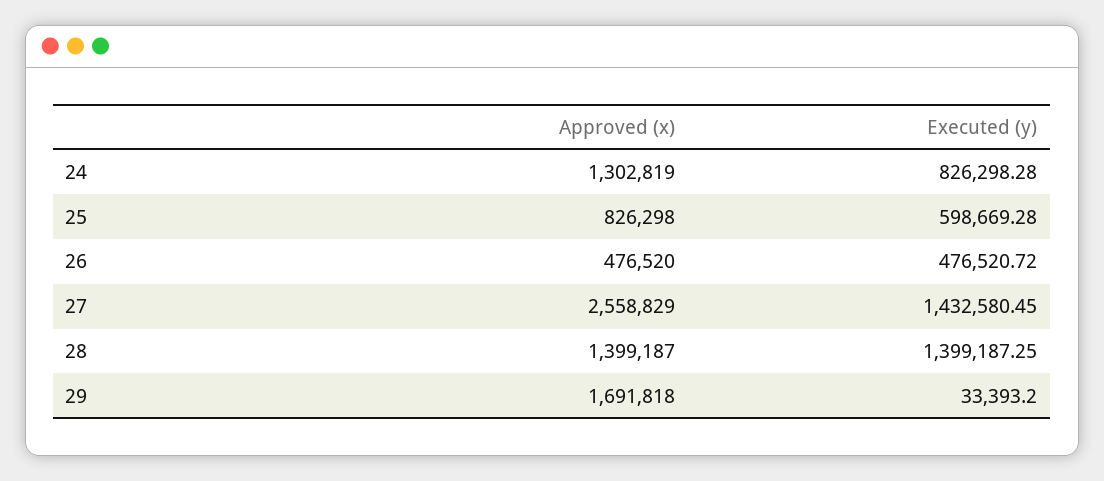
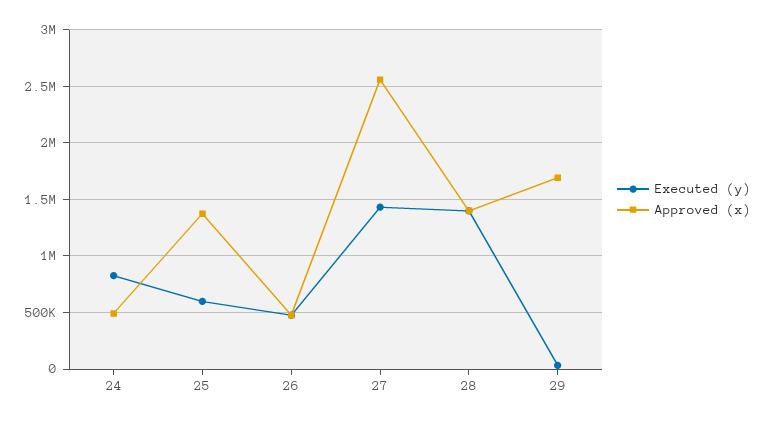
  {
    "Approved (x)": {
-     "24": 1302819,
+     "24": 500000,
-     "25": 826298,
+     "25": 1400000,
      "26": 476520,
      "27": 2558829,
      "28": 1399187,
      "29": 1691818
    },
    "Executed (y)": {
      "24": 826298.28,
      "25": 598669.28,
      "26": 476520.72,
      "27": 1432580.45,
      "28": 1399187.25,
      "29": 33393.2
    }
  }

